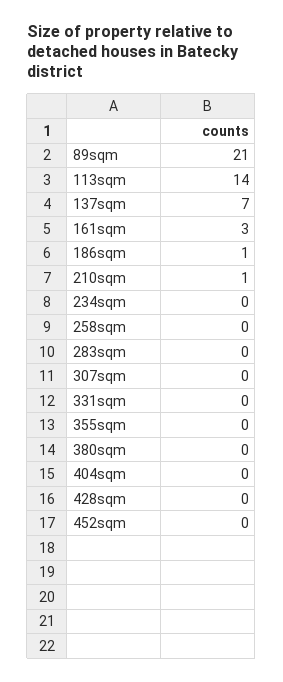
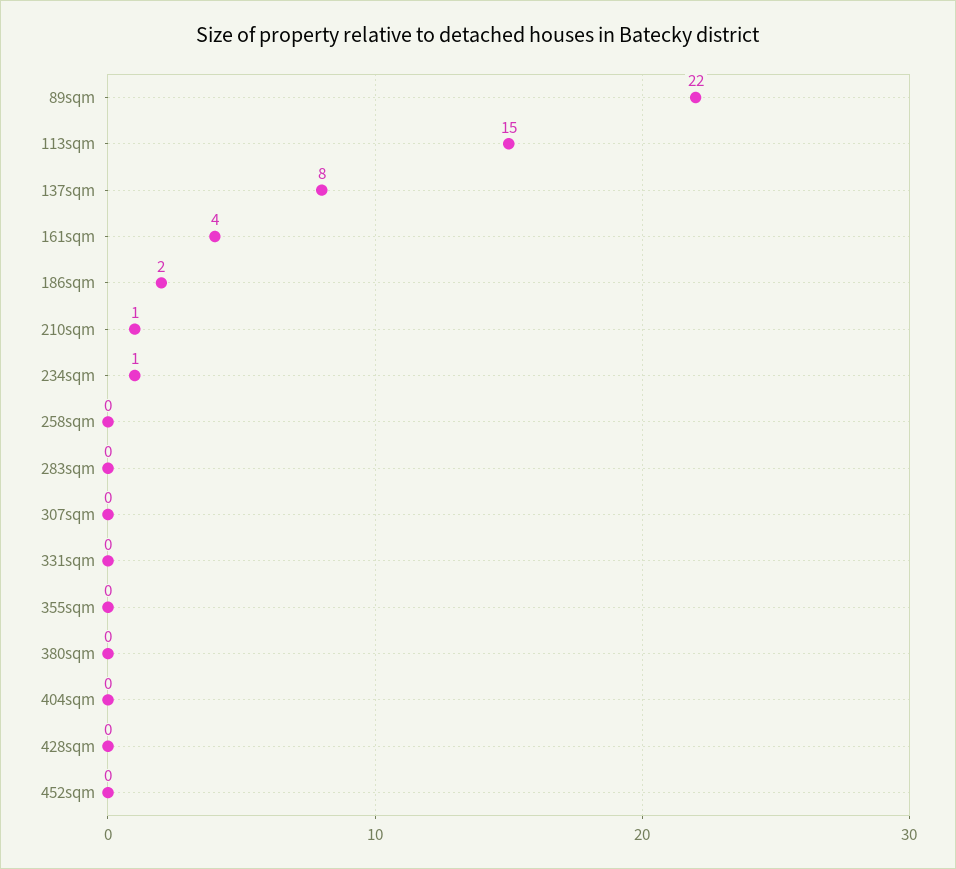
  {
-   "89sqm": 21,
+   "89sqm": 22,
-   "113sqm": 14,
+   "113sqm": 15,
-   "137sqm": 7,
+   "137sqm": 8,
-   "161sqm": 3,
+   "161sqm": 4,
-   "186sqm": 1,
+   "186sqm": 2,
    "210sqm": 1,
-   "234sqm": 0,
+   "234sqm": 1,
    "258sqm": 0,
    "283sqm": 0,
    "307sqm": 0,
    "331sqm": 0,
    "355sqm": 0,
    "380sqm": 0,
    "404sqm": 0,
    "428sqm": 0,
    "452sqm": 0
  }

